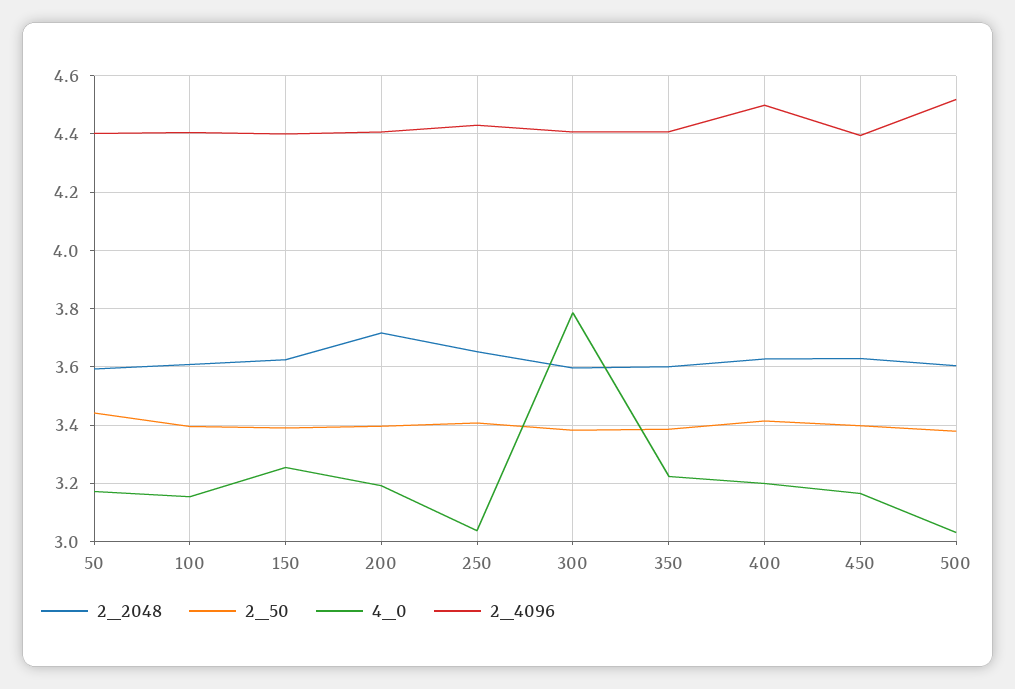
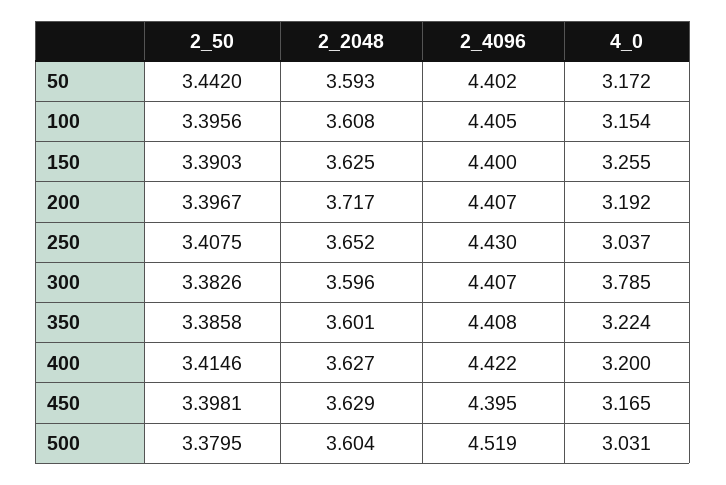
  {
    "2_2048": {
      "50": 3.593,
      "100": 3.608,
      "150": 3.625,
      "200": 3.717,
      "250": 3.652,
      "300": 3.596,
      "350": 3.601,
      "400": 3.627,
      "450": 3.629,
      "500": 3.604
    },
    "2_50": {
      "50": 3.442,
      "100": 3.3956,
      "150": 3.3903,
      "200": 3.3967,
      "250": 3.4075,
      "300": 3.3826,
      "350": 3.3858,
      "400": 3.4146,
      "450": 3.3981,
      "500": 3.3795
    },
    "4_0": {
      "50": 3.172,
      "100": 3.154,
      "150": 3.255,
      "200": 3.192,
      "250": 3.037,
      "300": 3.785,
      "350": 3.224,
      "400": 3.2,
      "450": 3.165,
      "500": 3.031
    },
    "2_4096": {
      "50": 4.402,
      "100": 4.405,
      "150": 4.4,
      "200": 4.407,
      "250": 4.43,
      "300": 4.407,
      "350": 4.408,
-     "400": 4.5,
+     "400": 4.422,
      "450": 4.395,
      "500": 4.519
    }
  }

